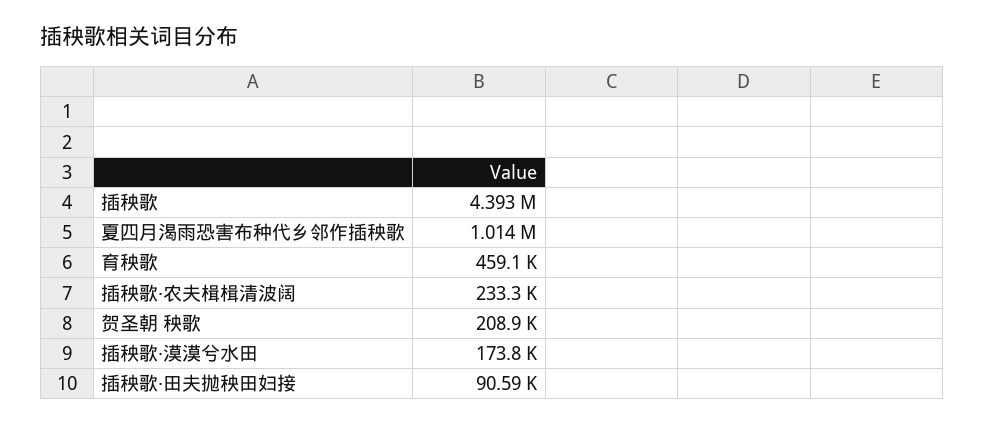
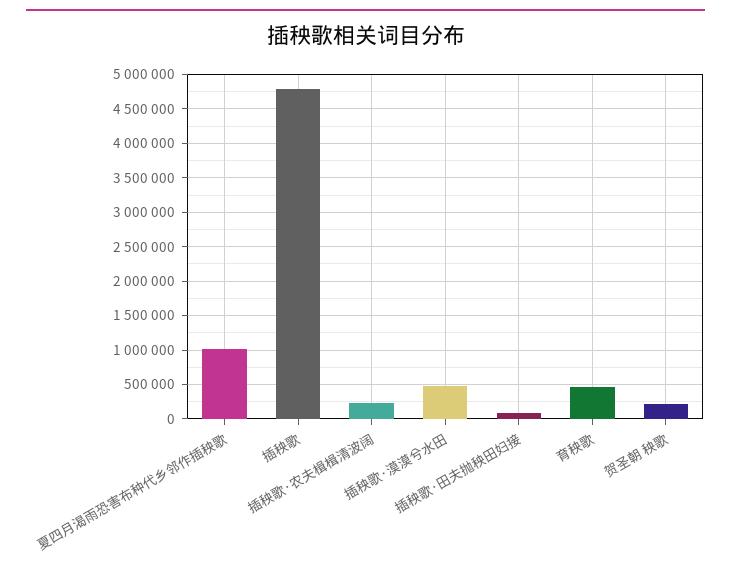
  {
-   "插秧歌": 4393000,
+   "插秧歌": 4800000,
    "夏四月渴雨恐害布种代乡邻作插秧歌": 1014000,
    "育秧歌": 459100,
    "插秧歌·农夫楫楫清波阔": 233300,
    "贺圣朝 秧歌": 208900,
-   "插秧歌·漠漠兮水田": 173800,
+   "插秧歌·漠漠兮水田": 500000,
    "插秧歌·田夫抛秧田妇接": 90590
  }

